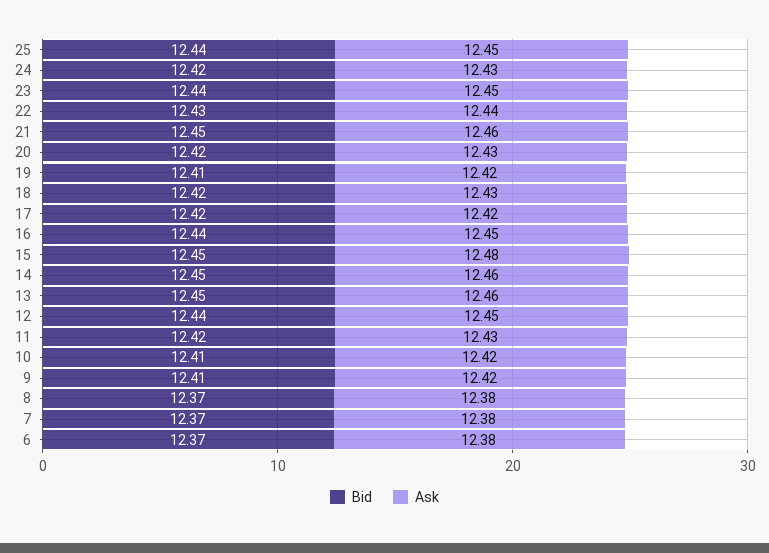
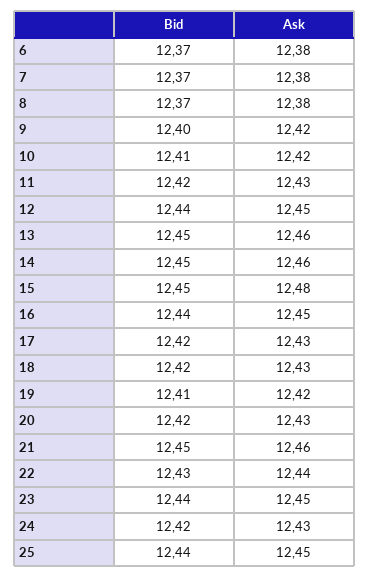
  {
    "Bid": {
      "25": 12.44,
      "24": 12.42,
      "23": 12.44,
      "22": 12.43,
      "21": 12.45,
      "20": 12.42,
      "19": 12.41,
      "18": 12.42,
      "17": 12.42,
      "16": 12.44,
      "15": 12.45,
      "14": 12.45,
      "13": 12.45,
      "12": 12.44,
      "11": 12.42,
      "10": 12.41,
-     "9": 12.41,
+     "9": 12.4,
      "8": 12.37,
      "7": 12.37,
      "6": 12.37
    },
    "Ask": {
      "25": 12.45,
      "24": 12.43,
      "23": 12.45,
      "22": 12.44,
      "21": 12.46,
      "20": 12.43,
      "19": 12.42,
      "18": 12.43,
-     "17": 12.42,
+     "17": 12.43,
      "16": 12.45,
      "15": 12.48,
      "14": 12.46,
      "13": 12.46,
      "12": 12.45,
      "11": 12.43,
      "10": 12.42,
      "9": 12.42,
      "8": 12.38,
      "7": 12.38,
      "6": 12.38
    }
  }

